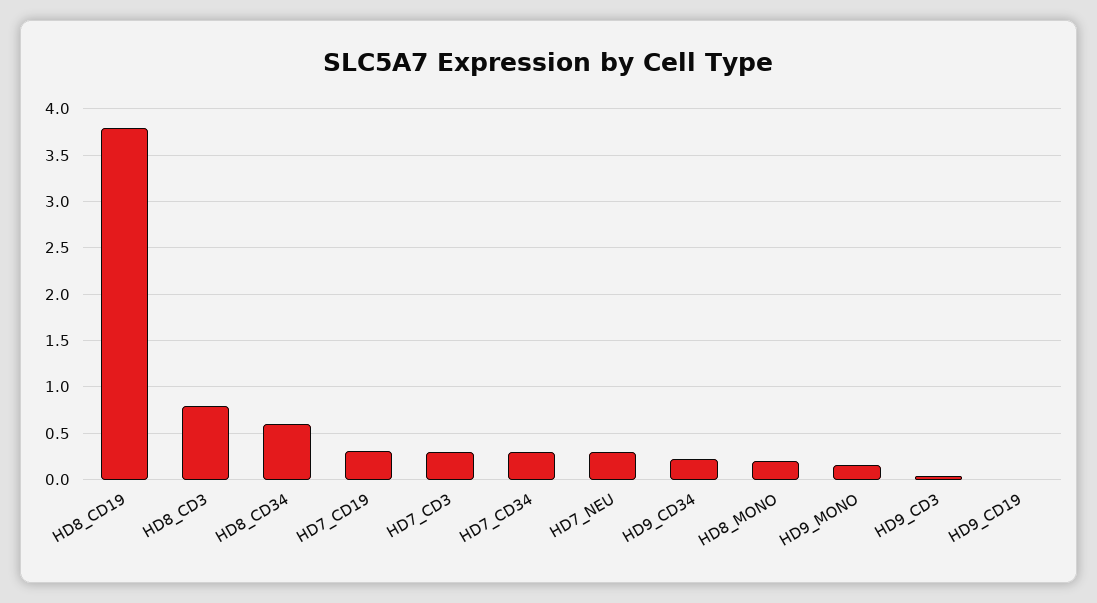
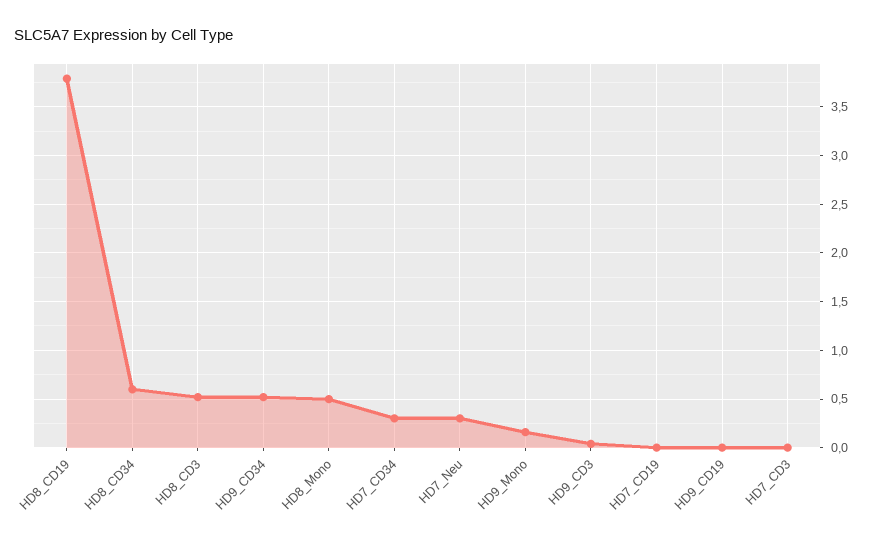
  {
    "HD8_CD19": 3.8,
-   "HD8_CD3": 0.8,
+   "HD8_CD3": 0.5,
    "HD8_CD34": 0.6,
-   "HD7_CD19": 0.3,
+   "HD7_CD19": 0,
-   "HD7_CD3": 0.3,
+   "HD7_CD3": 0,
    "HD7_CD34": 0.3,
    "HD7_NEU": 0.3,
-   "HD9_CD34": 0.2,
+   "HD9_CD34": 0.5,
-   "HD8_MONO": 0.2,
+   "HD8_MONO": 0.5,
    "HD9_MONO": 0.2,
    "HD9_CD3": 0,
    "HD9_CD19": 0
  }

